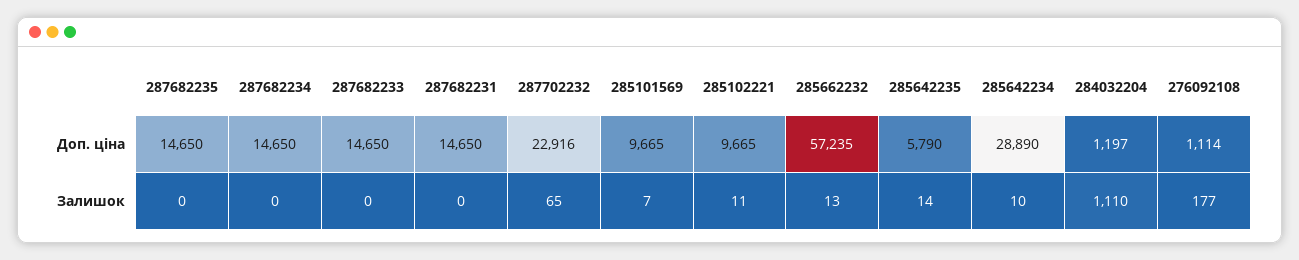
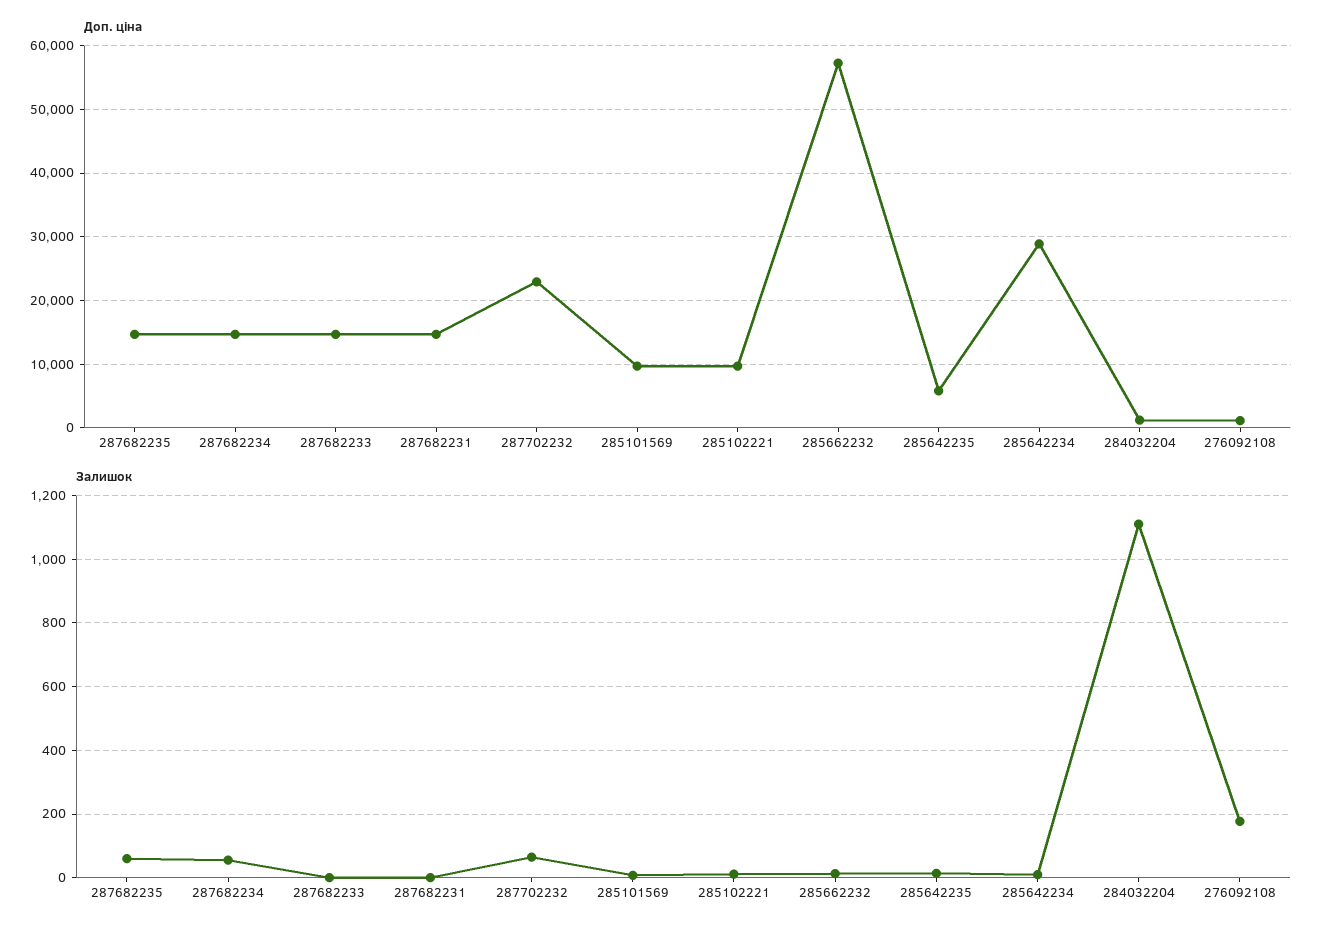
  {
    "Доп. ціна": {
      "287682235": 14650,
      "287682234": 14650,
      "287682233": 14650,
      "287682231": 14650,
      "287702232": 22916,
      "285101569": 9665,
      "285102221": 9665,
      "285662232": 57235,
      "285642235": 5790,
      "285642234": 28890,
      "284032204": 1197,
      "276092108": 1114
    },
    "Залишок": {
-     "287682235": 0,
+     "287682235": 60,
-     "287682234": 0,
+     "287682234": 60,
      "287682233": 0,
      "287682231": 0,
      "287702232": 65,
      "285101569": 7,
      "285102221": 11,
      "285662232": 13,
      "285642235": 14,
      "285642234": 10,
      "284032204": 1110,
      "276092108": 177
    }
  }

